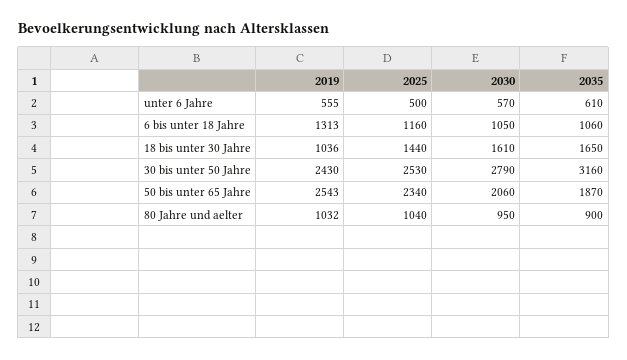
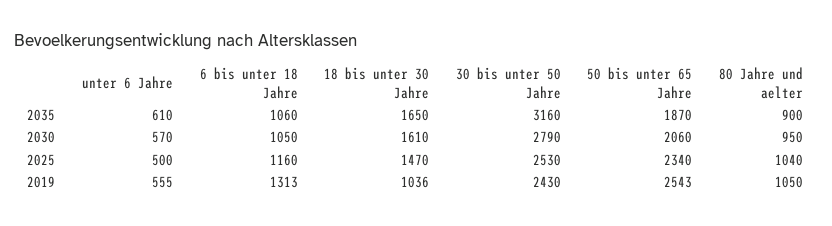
  {
    "2019": {
      "unter 6 Jahre": 555,
      "6 bis unter 18 Jahre": 1313,
      "18 bis unter 30 Jahre": 1036,
      "30 bis unter 50 Jahre": 2430,
      "50 bis unter 65 Jahre": 2543,
-     "80 Jahre und aelter": 1032
+     "80 Jahre und aelter": 1050
    },
    "2025": {
      "unter 6 Jahre": 500,
      "6 bis unter 18 Jahre": 1160,
-     "18 bis unter 30 Jahre": 1440,
+     "18 bis unter 30 Jahre": 1470,
      "30 bis unter 50 Jahre": 2530,
      "50 bis unter 65 Jahre": 2340,
      "80 Jahre und aelter": 1040
    },
    "2030": {
      "unter 6 Jahre": 570,
      "6 bis unter 18 Jahre": 1050,
      "18 bis unter 30 Jahre": 1610,
      "30 bis unter 50 Jahre": 2790,
      "50 bis unter 65 Jahre": 2060,
      "80 Jahre und aelter": 950
    },
    "2035": {
      "unter 6 Jahre": 610,
      "6 bis unter 18 Jahre": 1060,
      "18 bis unter 30 Jahre": 1650,
      "30 bis unter 50 Jahre": 3160,
      "50 bis unter 65 Jahre": 1870,
      "80 Jahre und aelter": 900
    }
  }

